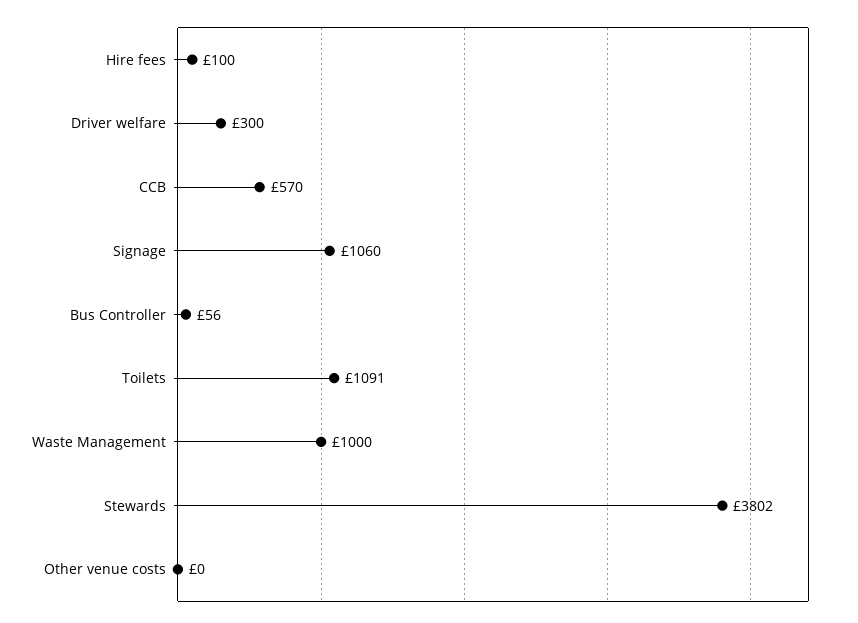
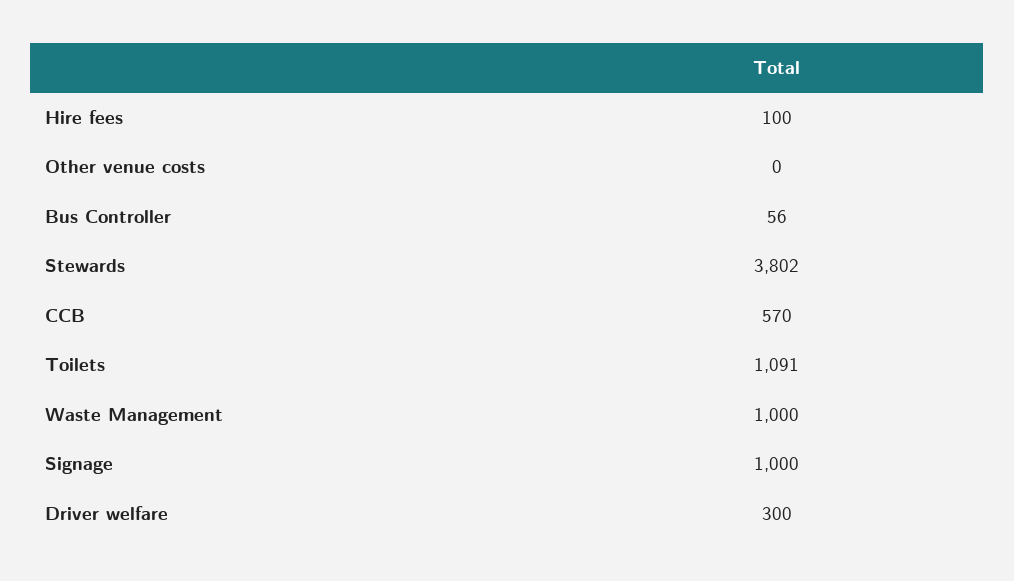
  {
    "Hire fees": 100,
    "Driver welfare": 300,
    "CCB": 570,
-   "Signage": 1060,
+   "Signage": 1000,
    "Bus Controller": 56,
    "Toilets": 1091,
    "Waste Management": 1000,
    "Stewards": 3802,
    "Other venue costs": 0
  }

